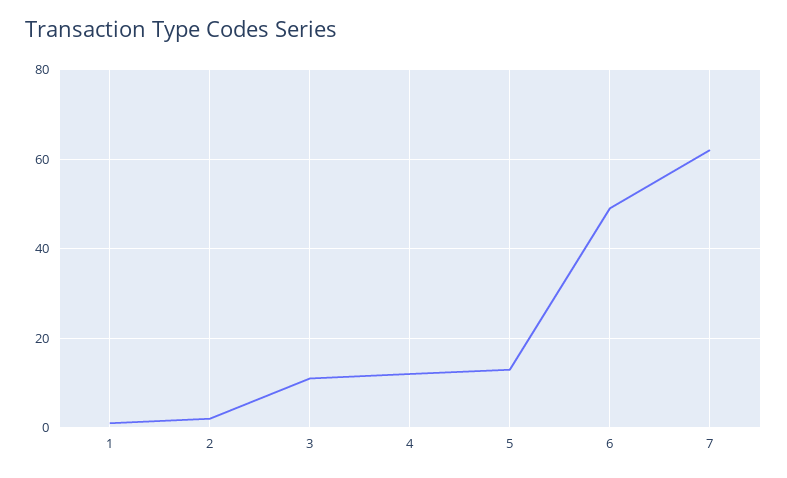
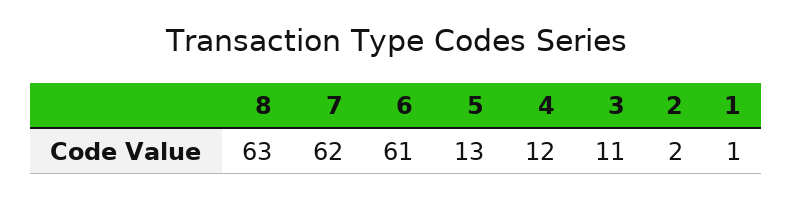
  {
    "1": 1,
    "2": 2,
    "3": 11,
    "4": 12,
    "5": 13,
-   "6": 50,
+   "6": 61,
-   "7": 62
+   "7": 62,
+   "8": 63
  }

